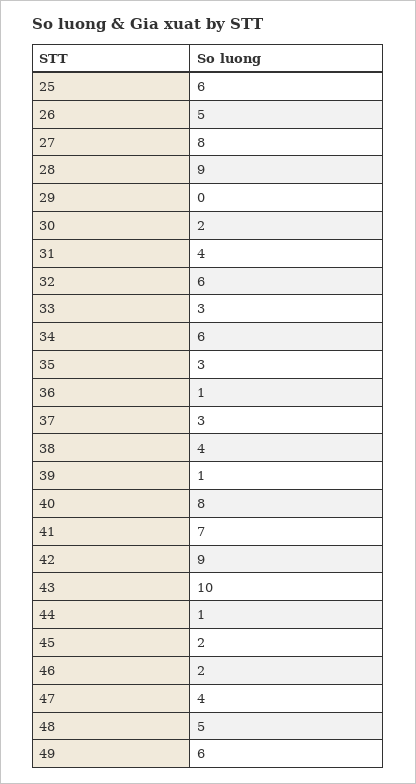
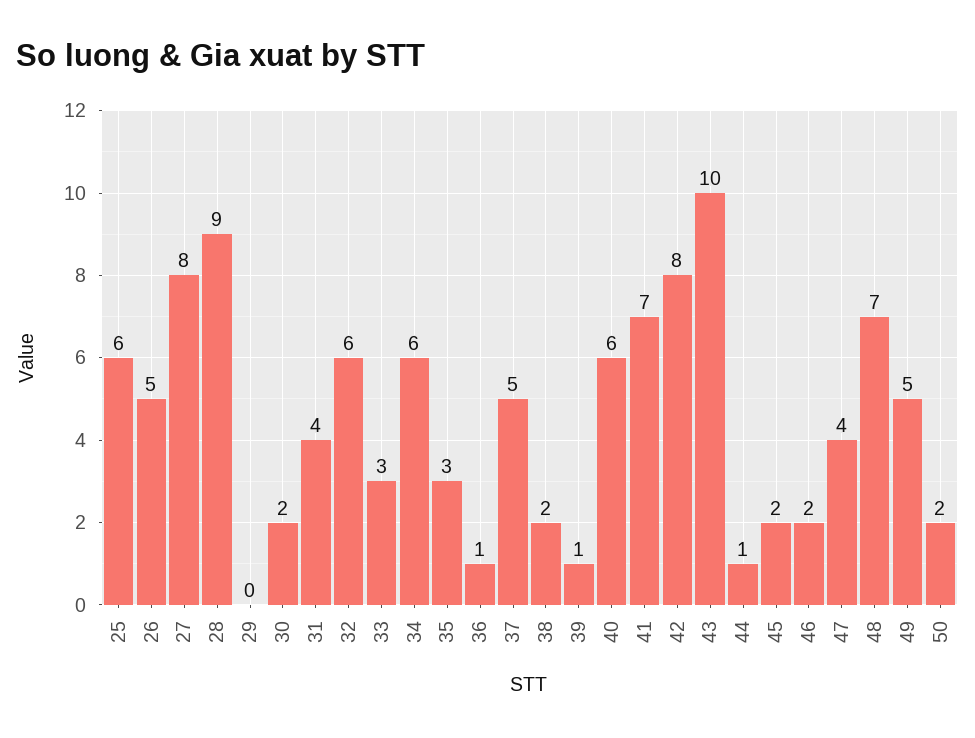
  {
    "25": 6,
    "26": 5,
    "27": 8,
    "28": 9,
    "29": 0,
    "30": 2,
    "31": 4,
    "32": 6,
    "33": 3,
    "34": 6,
    "35": 3,
    "36": 1,
-   "37": 3,
+   "37": 5,
-   "38": 4,
+   "38": 2,
    "39": 1,
-   "40": 8,
+   "40": 6,
    "41": 7,
-   "42": 9,
+   "42": 8,
    "43": 10,
    "44": 1,
    "45": 2,
    "46": 2,
    "47": 4,
-   "48": 5,
+   "48": 7,
-   "49": 6
+   "49": 5,
+   "50": 2
  }

